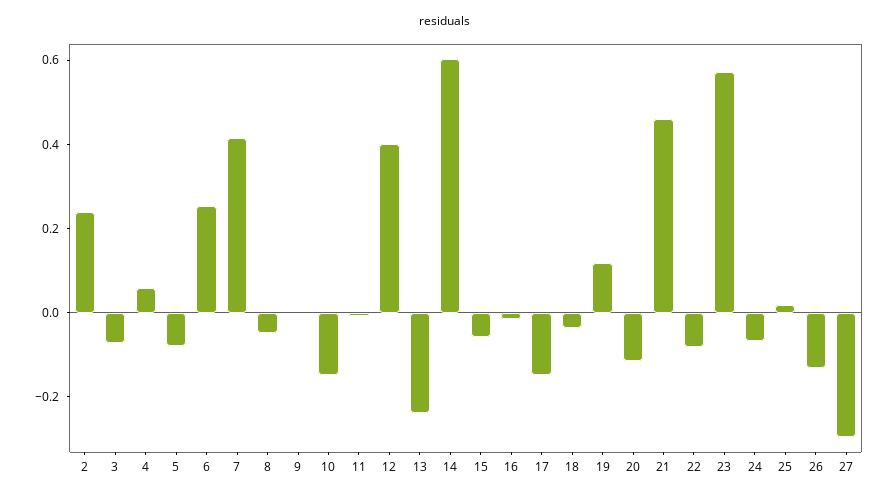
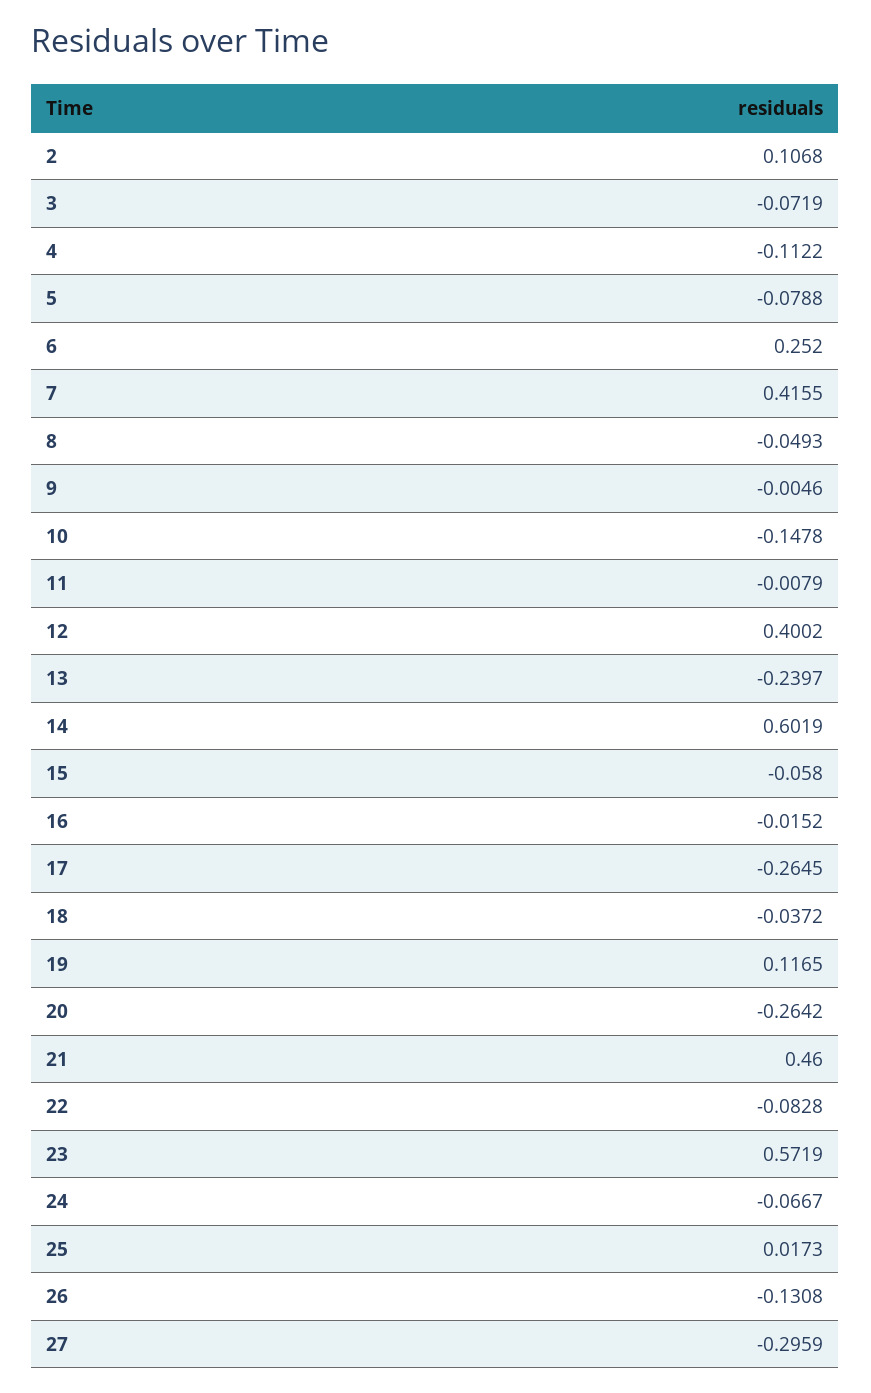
  {
-   "2": 0.25,
+   "2": 0.1068,
    "3": -0.0719,
-   "4": 0.05,
+   "4": -0.1122,
    "5": -0.0788,
    "6": 0.252,
    "7": 0.4155,
    "8": -0.0493,
    "9": -0.0046,
    "10": -0.1478,
    "11": -0.0079,
    "12": 0.4002,
    "13": -0.2397,
    "14": 0.6019,
    "15": -0.058,
    "16": -0.0152,
-   "17": -0.15,
+   "17": -0.2645,
    "18": -0.0372,
    "19": 0.1165,
-   "20": -0.1,
+   "20": -0.2642,
    "21": 0.46,
    "22": -0.0828,
    "23": 0.5719,
    "24": -0.0667,
    "25": 0.0173,
    "26": -0.1308,
    "27": -0.2959
  }

